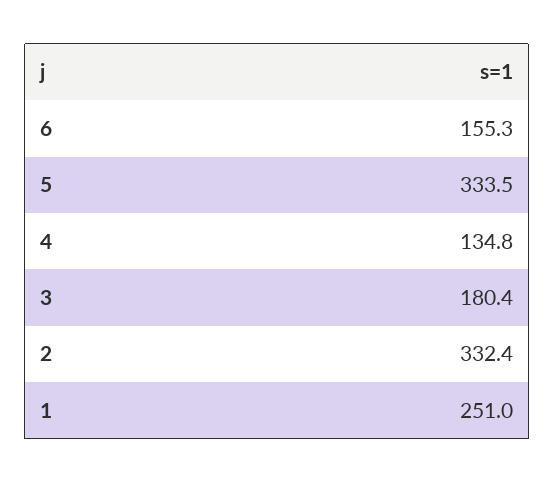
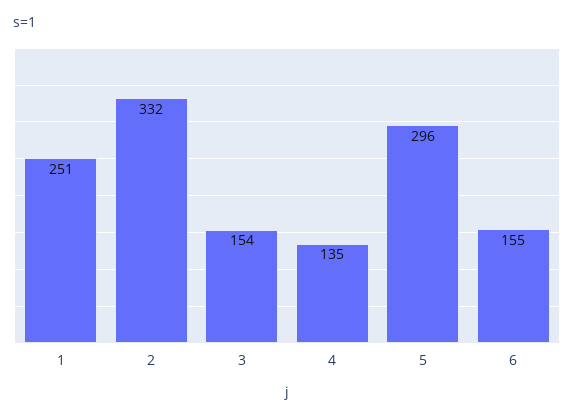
  {
    "6": 155.3,
-   "5": 333.5,
+   "5": 296,
    "4": 134.8,
-   "3": 180.4,
+   "3": 154,
    "2": 332.4,
    "1": 251
  }

